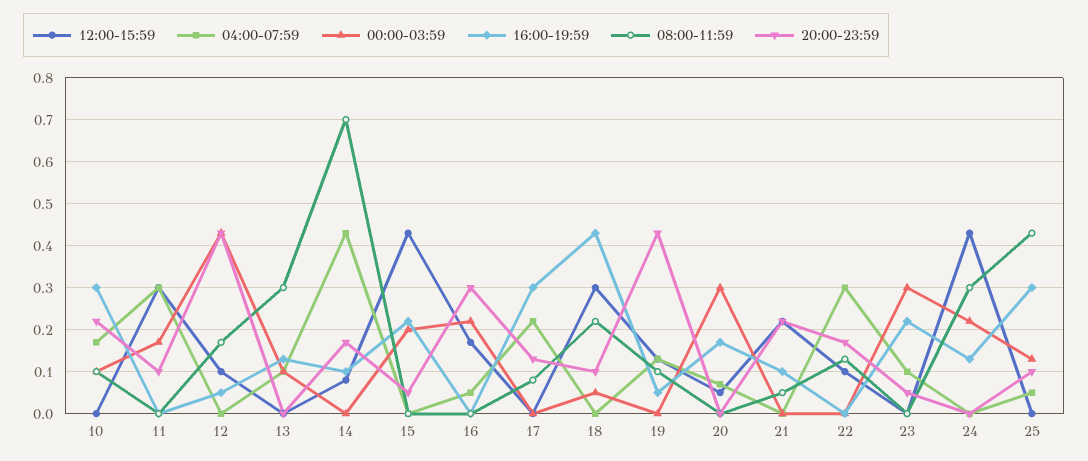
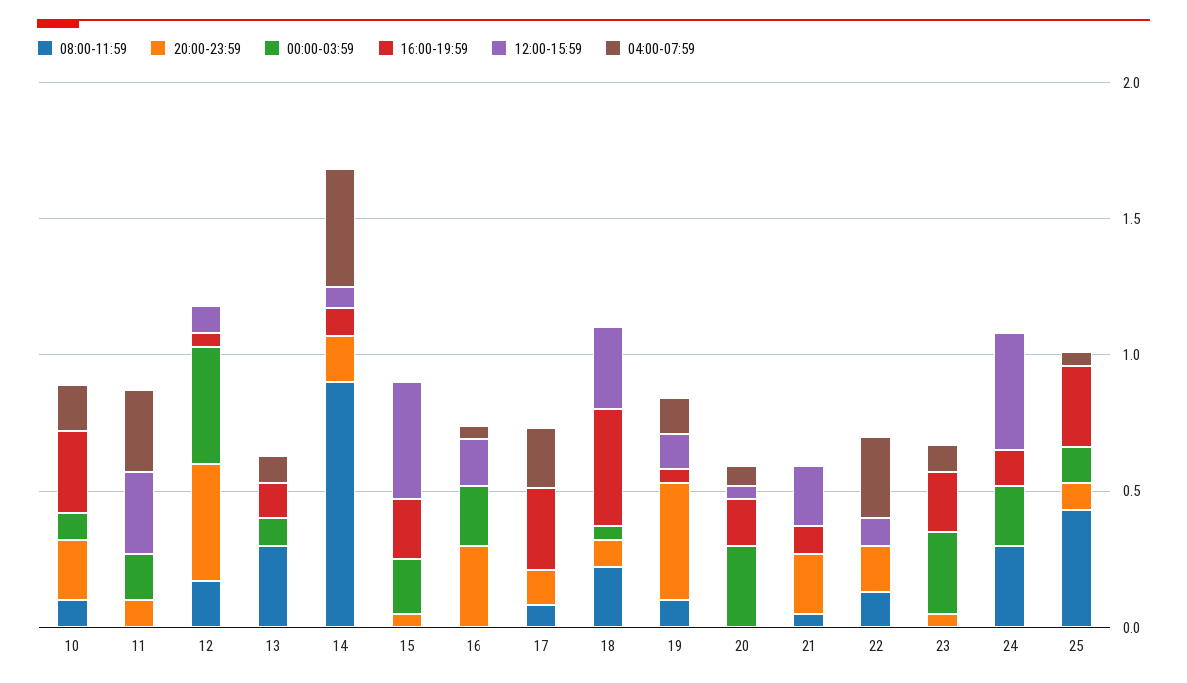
  {
    "12:00-15:59": {
      "10": 0,
      "11": 0.3,
      "12": 0.1,
      "13": 0,
      "14": 0.1,
      "15": 0.45,
      "16": 0.15,
      "17": 0,
      "18": 0.3,
      "19": 0.15,
      "20": 0.05,
      "21": 0.2,
      "22": 0.1,
      "23": 0,
      "24": 0.45,
      "25": 0
    },
    "04:00-07:59": {
      "10": 0.15,
      "11": 0.3,
      "12": 0,
      "13": 0.1,
      "14": 0.45,
      "15": 0,
      "16": 0.05,
      "17": 0.2,
      "18": 0,
      "19": 0.15,
      "20": 0.05,
      "21": 0,
      "22": 0.3,
      "23": 0.1,
      "24": 0,
      "25": 0.05
    },
    "00:00-03:59": {
      "10": 0.1,
      "11": 0.15,
      "12": 0.45,
      "13": 0.1,
      "14": 0,
      "15": 0.2,
      "16": 0.2,
      "17": 0,
      "18": 0.05,
      "19": 0,
      "20": 0.3,
      "21": 0,
      "22": 0,
      "23": 0.3,
      "24": 0.2,
      "25": 0.15
    },
    "16:00-19:59": {
      "10": 0.3,
      "11": 0,
      "12": 0.05,
      "13": 0.15,
      "14": 0.1,
      "15": 0.2,
      "16": 0,
      "17": 0.3,
      "18": 0.45,
      "19": 0.05,
      "20": 0.15,
      "21": 0.1,
      "22": 0,
      "23": 0.2,
      "24": 0.15,
      "25": 0.3
    },
    "08:00-11:59": {
      "10": 0.1,
      "11": 0,
      "12": 0.15,
      "13": 0.3,
-     "14": 0.7,
+     "14": 0.9,
      "15": 0,
      "16": 0,
      "17": 0.1,
      "18": 0.2,
      "19": 0.1,
      "20": 0,
      "21": 0.05,
      "22": 0.15,
      "23": 0,
      "24": 0.3,
      "25": 0.45
    },
    "20:00-23:59": {
      "10": 0.2,
      "11": 0.1,
      "12": 0.45,
      "13": 0,
      "14": 0.15,
      "15": 0.05,
      "16": 0.3,
      "17": 0.15,
      "18": 0.1,
      "19": 0.45,
      "20": 0,
      "21": 0.2,
      "22": 0.15,
      "23": 0.05,
      "24": 0,
      "25": 0.1
    }
  }

